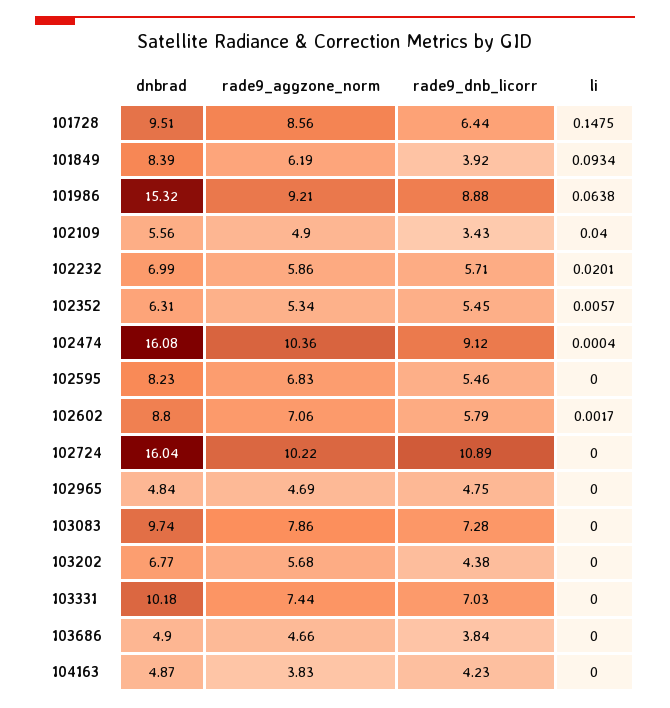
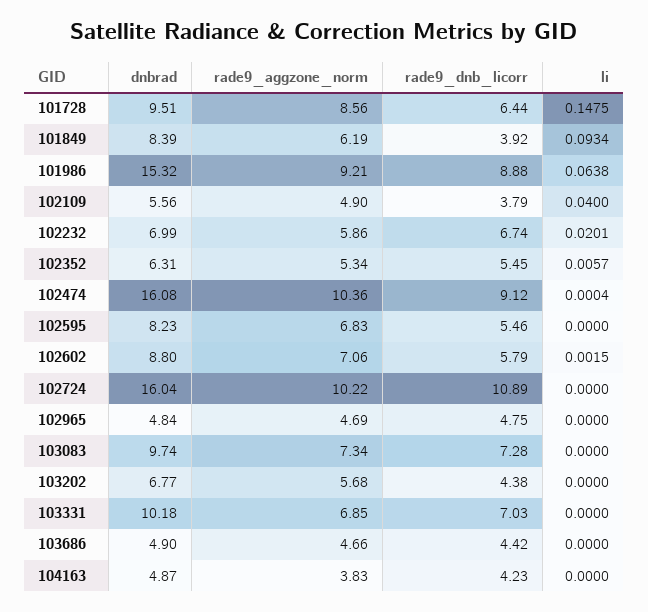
  {
    "dnbrad": {
      "101728": 9.51,
      "101849": 8.39,
      "101986": 15.32,
      "102109": 5.56,
      "102232": 6.99,
      "102352": 6.31,
      "102474": 16.08,
      "102595": 8.23,
      "102602": 8.8,
      "102724": 16.04,
      "102965": 4.84,
      "103083": 9.74,
      "103202": 6.77,
      "103331": 10.18,
      "103686": 4.9,
      "104163": 4.87
    },
    "rade9_aggzone_norm": {
      "101728": 8.56,
      "101849": 6.19,
      "101986": 9.21,
      "102109": 4.9,
      "102232": 5.86,
      "102352": 5.34,
      "102474": 10.36,
      "102595": 6.83,
      "102602": 7.06,
      "102724": 10.22,
      "102965": 4.69,
-     "103083": 7.86,
+     "103083": 7.34,
      "103202": 5.68,
-     "103331": 7.44,
+     "103331": 6.85,
      "103686": 4.66,
      "104163": 3.83
    },
    "rade9_dnb_licorr": {
      "101728": 6.44,
      "101849": 3.92,
      "101986": 8.88,
-     "102109": 3.43,
+     "102109": 3.79,
-     "102232": 5.71,
+     "102232": 6.74,
      "102352": 5.45,
      "102474": 9.12,
      "102595": 5.46,
      "102602": 5.79,
      "102724": 10.89,
      "102965": 4.75,
      "103083": 7.28,
      "103202": 4.38,
      "103331": 7.03,
-     "103686": 3.84,
+     "103686": 4.42,
      "104163": 4.23
    },
    "li": {
      "101728": 0.1475,
      "101849": 0.0934,
      "101986": 0.0638,
      "102109": 0.04,
      "102232": 0.0201,
      "102352": 0.0057,
      "102474": 0.0004,
      "102595": 0,
-     "102602": 0.0017,
+     "102602": 0.0015,
      "102724": 0,
      "102965": 0,
      "103083": 0,
      "103202": 0,
      "103331": 0,
      "103686": 0,
      "104163": 0
    }
  }

